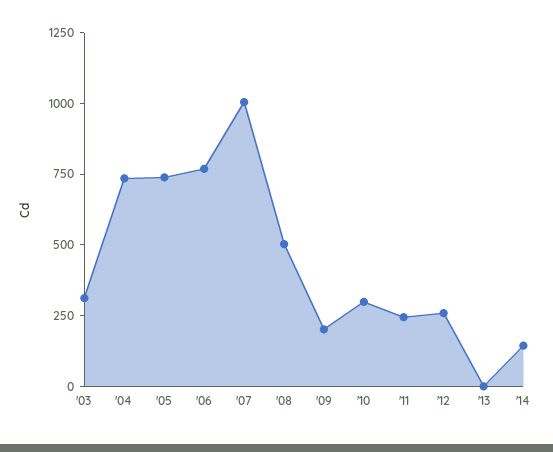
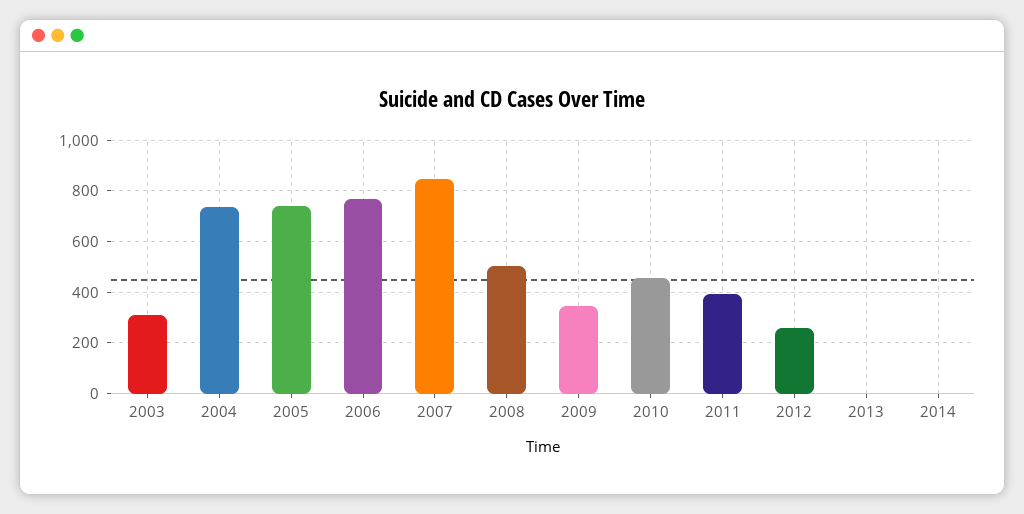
  {
    "'03": 300,
    "'04": 725,
    "'05": 750,
    "'06": 775,
-   "'07": 1000,
+   "'07": 850,
    "'08": 500,
-   "'09": 200,
+   "'09": 350,
-   "'10": 300,
+   "'10": 450,
-   "'11": 250,
+   "'11": 400,
    "'12": 250,
    "'13": 0,
-   "'14": 150
+   "'14": 0
  }

